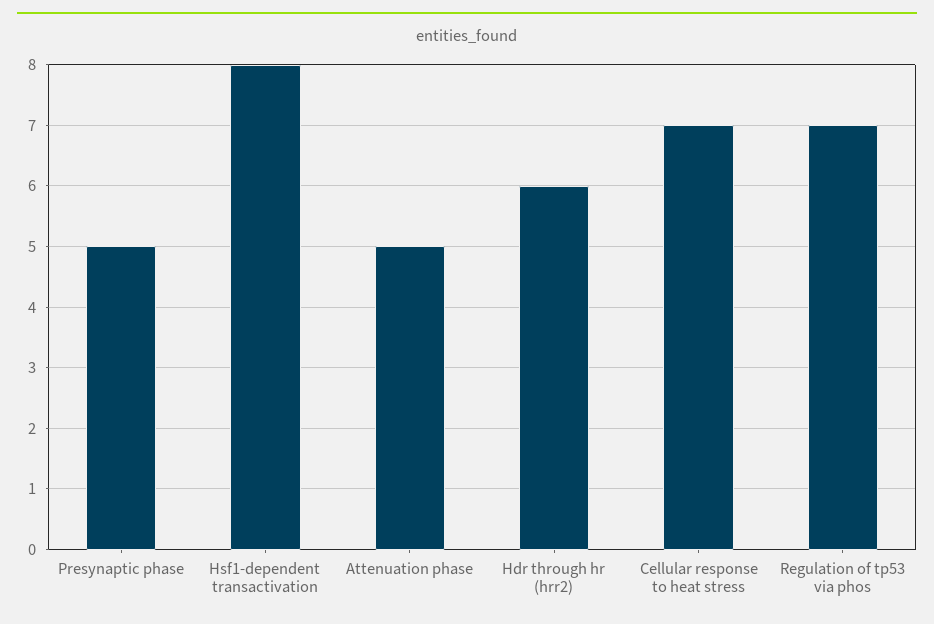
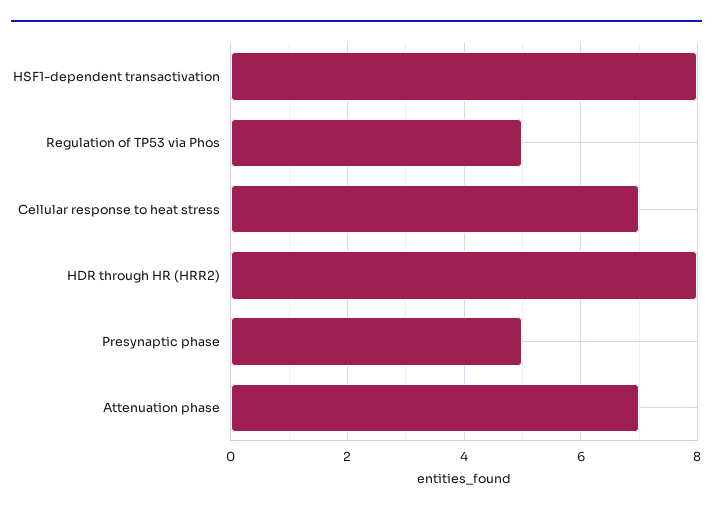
  {
    "Presynaptic phase": 5,
    "Hsf1-dependent transactivation": 8,
-   "Attenuation phase": 5,
+   "Attenuation phase": 7,
-   "Hdr through hr (hrr2)": 6,
+   "Hdr through hr (hrr2)": 8,
    "Cellular response to heat stress": 7,
-   "Regulation of tp53 via phos": 7
+   "Regulation of tp53 via phos": 5
  }

